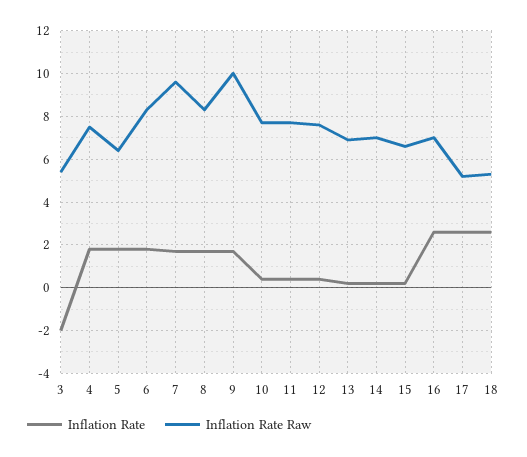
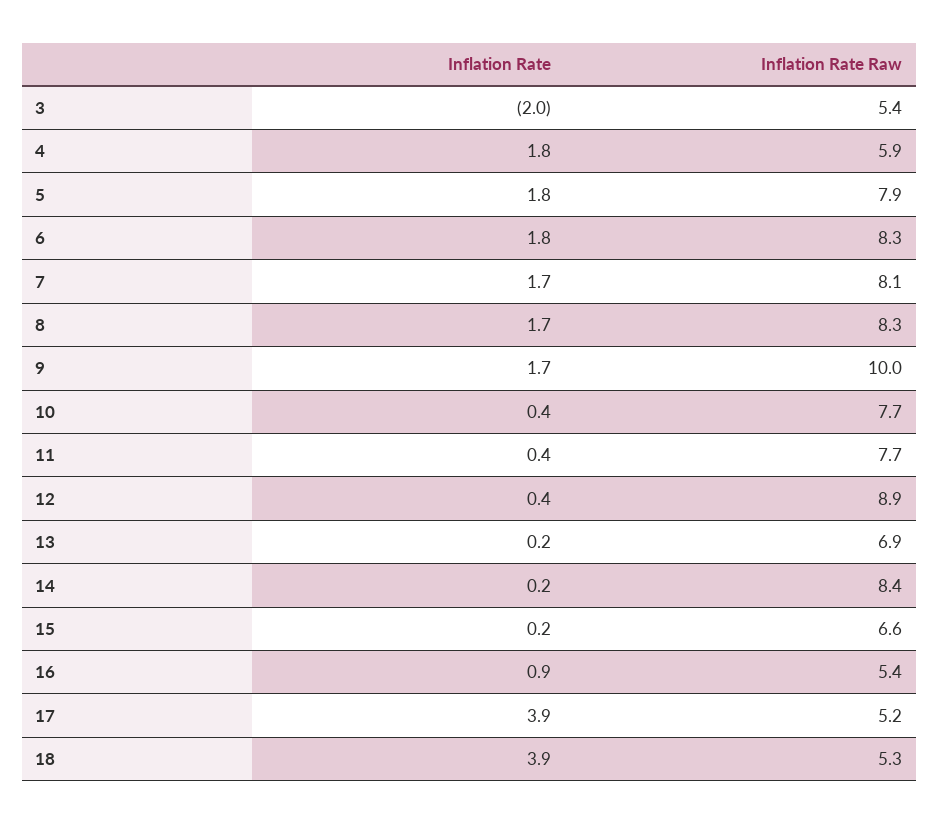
  {
    "Inflation Rate": {
      "3": -2,
      "4": 1.8,
      "5": 1.8,
      "6": 1.8,
      "7": 1.7,
      "8": 1.7,
      "9": 1.7,
      "10": 0.4,
      "11": 0.4,
      "12": 0.4,
      "13": 0.2,
      "14": 0.2,
      "15": 0.2,
-     "16": 2.5,
+     "16": 0.9,
-     "17": 2.5,
+     "17": 3.9,
-     "18": 2.5
+     "18": 3.9
    },
    "Inflation Rate Raw": {
      "3": 5.4,
-     "4": 7.5,
+     "4": 5.9,
-     "5": 6.5,
+     "5": 7.9,
      "6": 8.3,
-     "7": 9.5,
+     "7": 8.1,
      "8": 8.3,
      "9": 10,
      "10": 7.7,
      "11": 7.7,
-     "12": 7.5,
+     "12": 8.9,
      "13": 6.9,
-     "14": 7,
+     "14": 8.4,
      "15": 6.6,
-     "16": 7,
+     "16": 5.4,
      "17": 5.2,
      "18": 5.3
    }
  }

